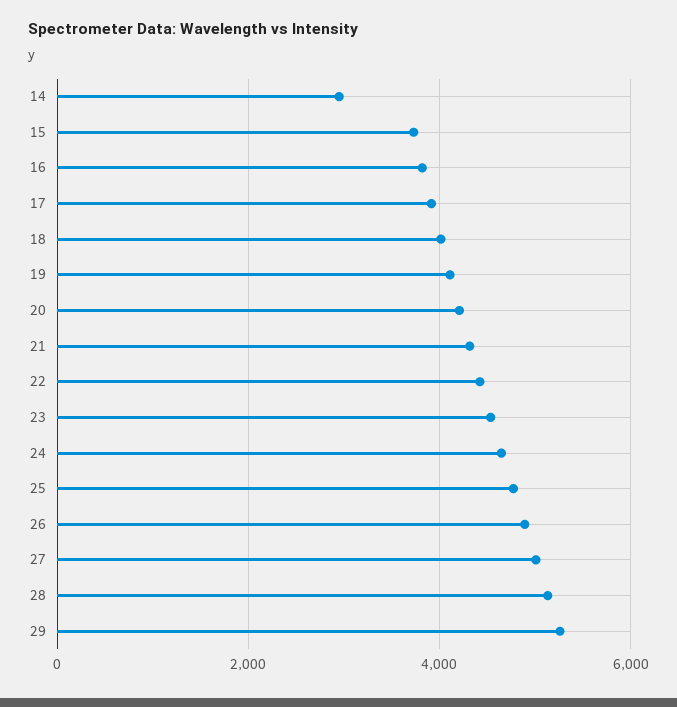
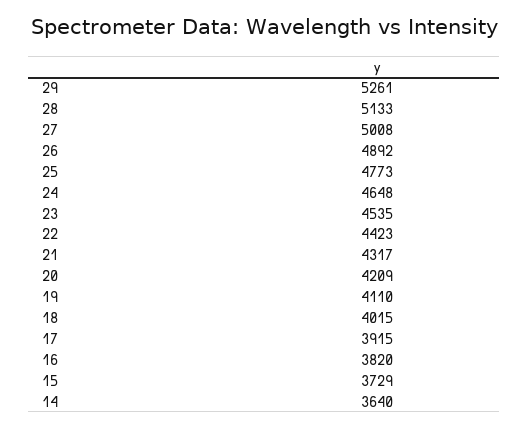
  {
-   "14": 3000,
+   "14": 3640,
    "15": 3729,
    "16": 3820,
    "17": 3915,
    "18": 4015,
    "19": 4110,
    "20": 4209,
    "21": 4317,
    "22": 4423,
    "23": 4535,
    "24": 4648,
    "25": 4773,
    "26": 4892,
    "27": 5008,
    "28": 5133,
    "29": 5261
  }

